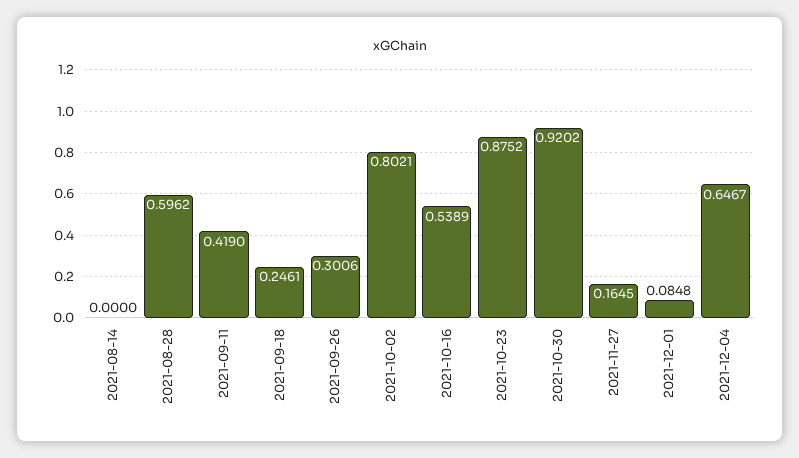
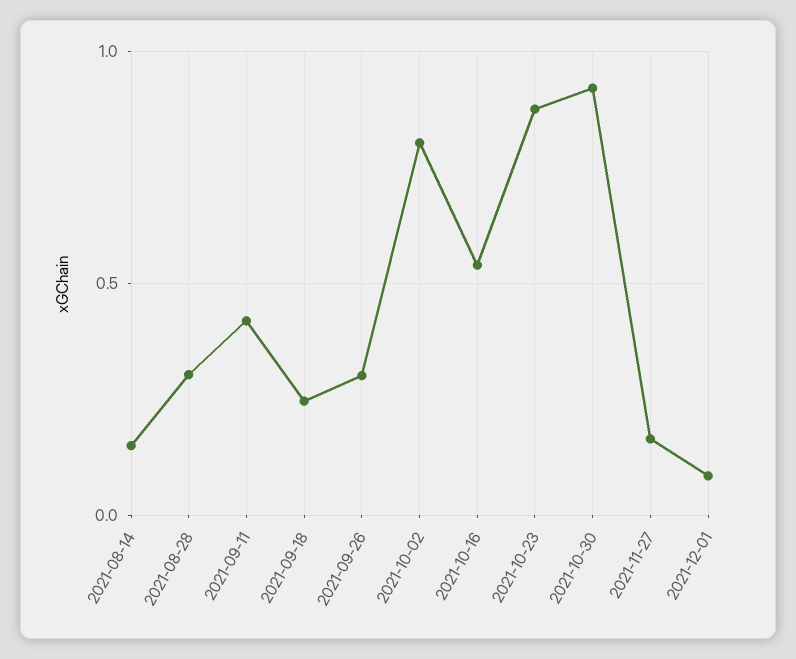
  {
-   "2021-08-14": 0,
+   "2021-08-14": 0.15,
-   "2021-08-28": 0.5962,
+   "2021-08-28": 0.3,
    "2021-09-11": 0.419,
    "2021-09-18": 0.2461,
    "2021-09-26": 0.3006,
    "2021-10-02": 0.8021,
    "2021-10-16": 0.5389,
    "2021-10-23": 0.8752,
    "2021-10-30": 0.9202,
    "2021-11-27": 0.1645,
-   "2021-12-01": 0.0848,
+   "2021-12-01": 0.0848
-   "2021-12-04": 0.6467
  }

